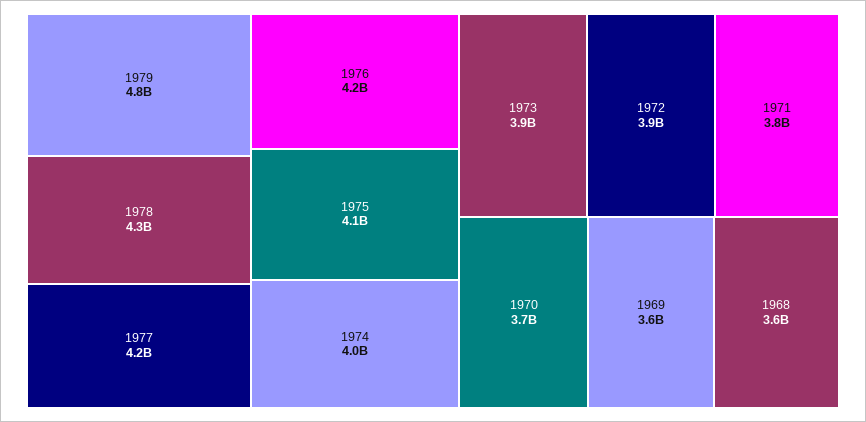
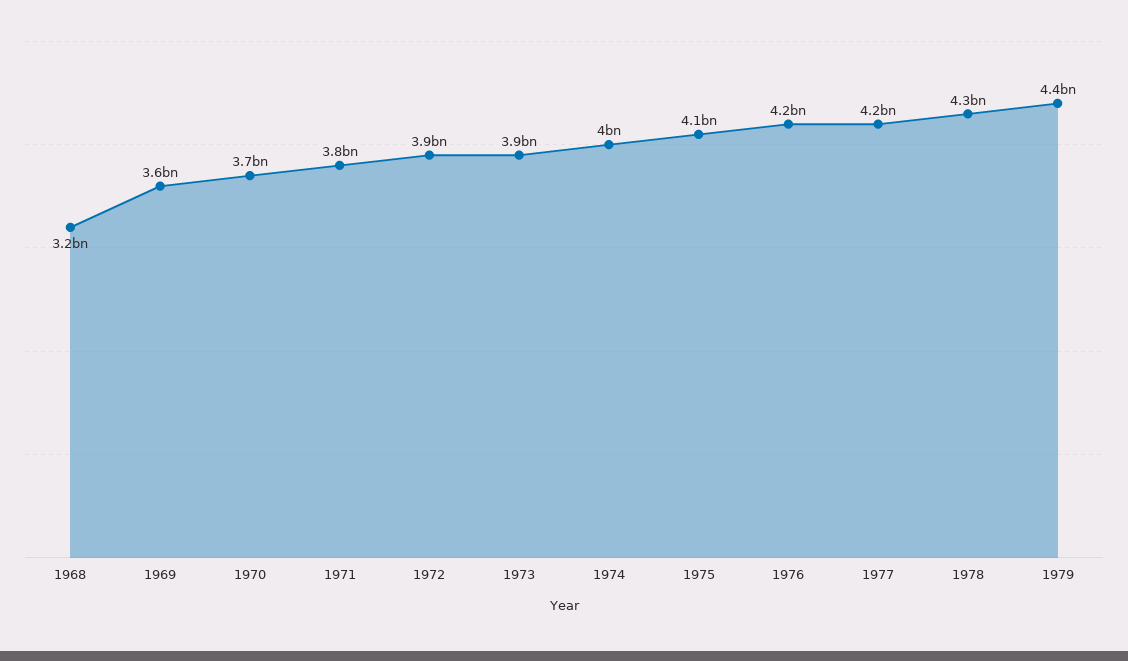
  {
-   "1979": 4800000000,
+   "1979": 4400000000,
    "1978": 4300000000,
    "1977": 4200000000,
    "1976": 4200000000,
    "1975": 4100000000,
    "1974": 4000000000,
    "1973": 3900000000,
    "1972": 3900000000,
    "1971": 3800000000,
    "1970": 3700000000,
    "1969": 3600000000,
-   "1968": 3600000000
+   "1968": 3200000000
  }

